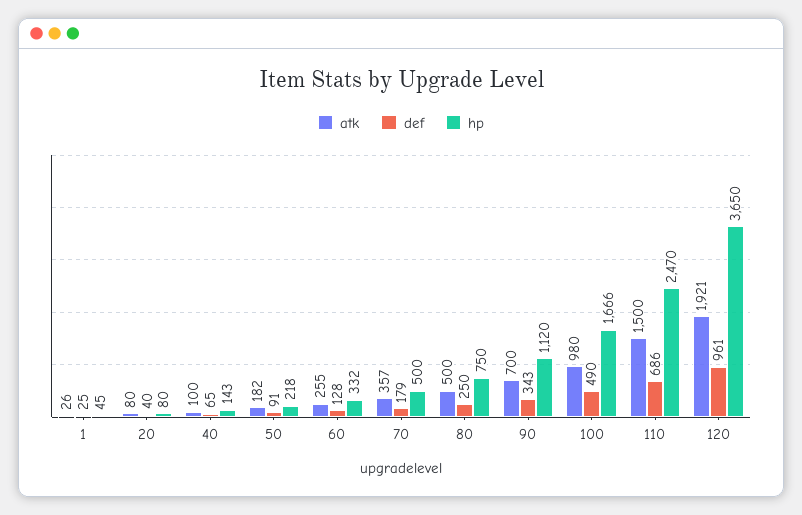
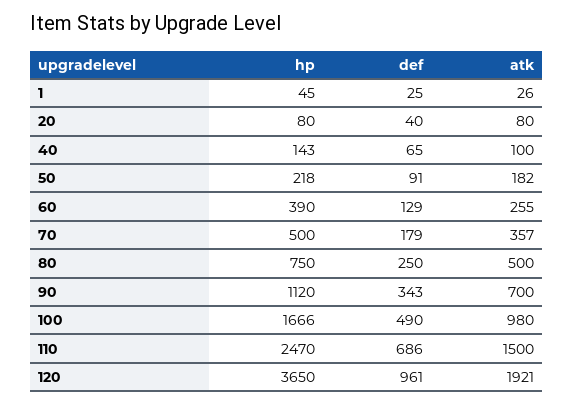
  {
    "atk": {
      "1": 26,
      "20": 80,
      "40": 100,
      "50": 182,
      "60": 255,
      "70": 357,
      "80": 500,
      "90": 700,
      "100": 980,
      "110": 1500,
      "120": 1921
    },
    "def": {
      "1": 25,
      "20": 40,
      "40": 65,
      "50": 91,
-     "60": 128,
+     "60": 129,
      "70": 179,
      "80": 250,
      "90": 343,
      "100": 490,
      "110": 686,
      "120": 961
    },
    "hp": {
      "1": 45,
      "20": 80,
      "40": 143,
      "50": 218,
-     "60": 332,
+     "60": 390,
      "70": 500,
      "80": 750,
      "90": 1120,
      "100": 1666,
      "110": 2470,
      "120": 3650
    }
  }

